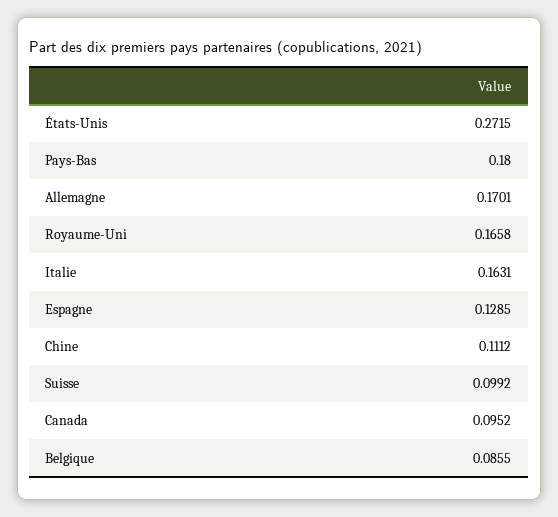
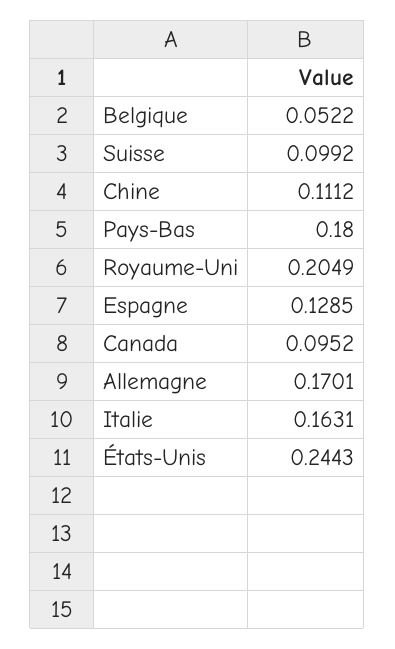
  {
-   "États-Unis": 0.2715,
+   "États-Unis": 0.2443,
    "Pays-Bas": 0.18,
    "Allemagne": 0.1701,
-   "Royaume-Uni": 0.1658,
+   "Royaume-Uni": 0.2049,
    "Italie": 0.1631,
    "Espagne": 0.1285,
    "Chine": 0.1112,
    "Suisse": 0.0992,
    "Canada": 0.0952,
-   "Belgique": 0.0855
+   "Belgique": 0.0522
  }

